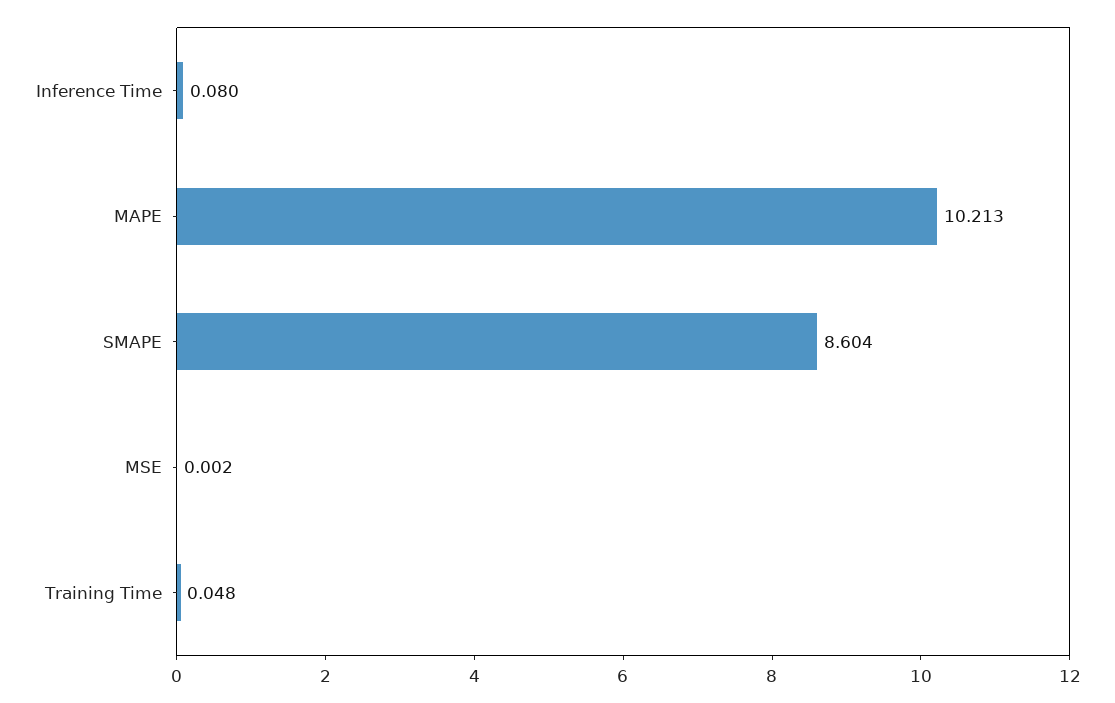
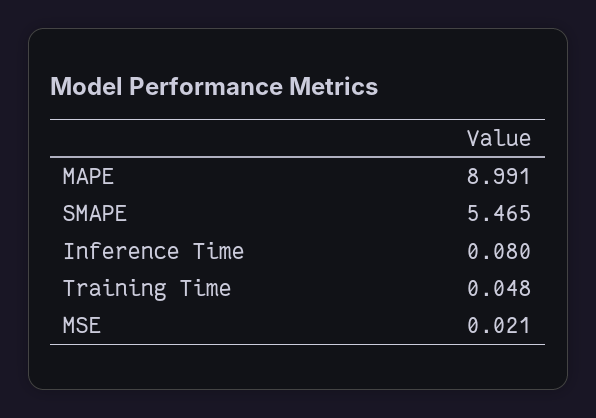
  {
    "Inference Time": 0.08,
-   "MAPE": 10.213,
+   "MAPE": 8.991,
-   "SMAPE": 8.604,
+   "SMAPE": 5.465,
-   "MSE": 0.002,
+   "MSE": 0.021,
    "Training Time": 0.048
  }

